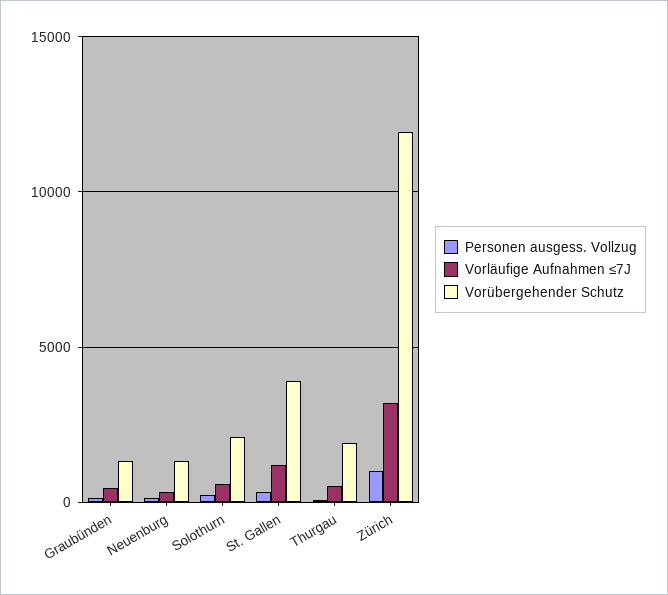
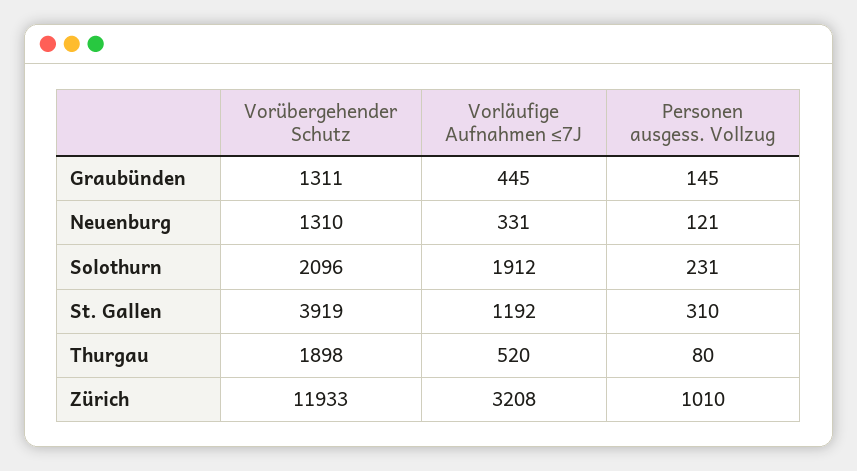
  {
    "Personen ausgess. Vollzug": {
      "Graubünden": 145,
      "Neuenburg": 121,
      "Solothurn": 231,
      "St. Gallen": 310,
      "Thurgau": 80,
      "Zürich": 1010
    },
    "Vorläufige Aufnahmen ≤7J": {
      "Graubünden": 445,
      "Neuenburg": 331,
-     "Solothurn": 500,
+     "Solothurn": 1912,
      "St. Gallen": 1192,
      "Thurgau": 520,
      "Zürich": 3208
    },
    "Vorübergehender Schutz": {
      "Graubünden": 1311,
      "Neuenburg": 1310,
      "Solothurn": 2096,
      "St. Gallen": 3919,
      "Thurgau": 1898,
      "Zürich": 11933
    }
  }

